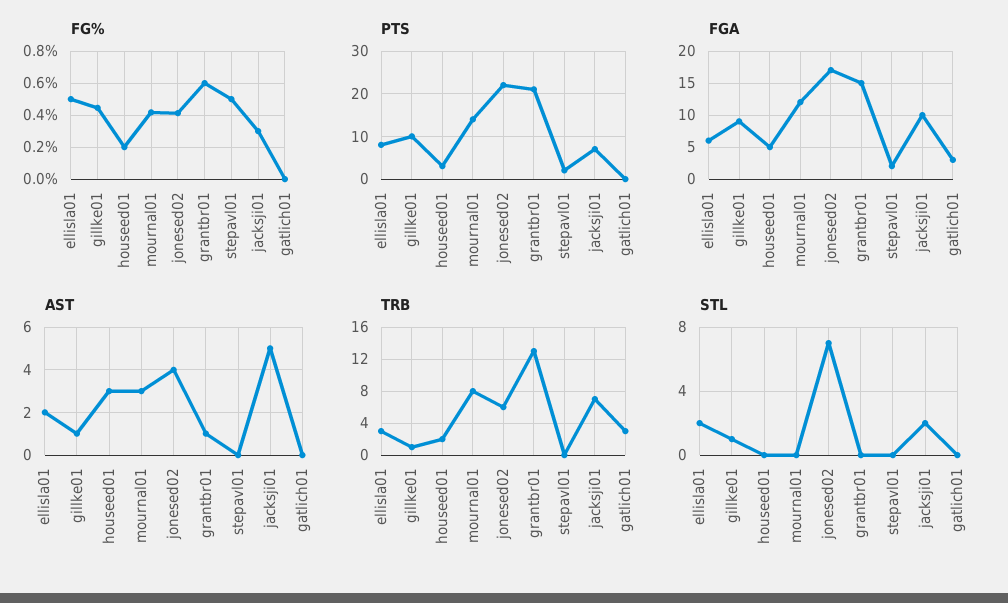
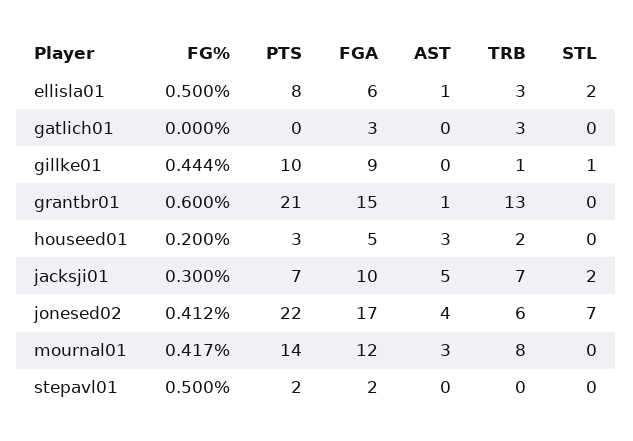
  {
    "FG%": {
      "ellisla01": 0.5,
      "gillke01": 0.444,
      "houseed01": 0.2,
      "mournal01": 0.417,
      "jonesed02": 0.412,
      "grantbr01": 0.6,
      "stepavl01": 0.5,
      "jacksji01": 0.3,
      "gatlich01": 0
    },
    "PTS": {
      "ellisla01": 8,
      "gillke01": 10,
      "houseed01": 3,
      "mournal01": 14,
      "jonesed02": 22,
      "grantbr01": 21,
      "stepavl01": 2,
      "jacksji01": 7,
      "gatlich01": 0
    },
    "FGA": {
      "ellisla01": 6,
      "gillke01": 9,
      "houseed01": 5,
      "mournal01": 12,
      "jonesed02": 17,
      "grantbr01": 15,
      "stepavl01": 2,
      "jacksji01": 10,
      "gatlich01": 3
    },
    "AST": {
-     "ellisla01": 2,
+     "ellisla01": 1,
-     "gillke01": 1,
+     "gillke01": 0,
      "houseed01": 3,
      "mournal01": 3,
      "jonesed02": 4,
      "grantbr01": 1,
      "stepavl01": 0,
      "jacksji01": 5,
      "gatlich01": 0
    },
    "TRB": {
      "ellisla01": 3,
      "gillke01": 1,
      "houseed01": 2,
      "mournal01": 8,
      "jonesed02": 6,
      "grantbr01": 13,
      "stepavl01": 0,
      "jacksji01": 7,
      "gatlich01": 3
    },
    "STL": {
      "ellisla01": 2,
      "gillke01": 1,
      "houseed01": 0,
      "mournal01": 0,
      "jonesed02": 7,
      "grantbr01": 0,
      "stepavl01": 0,
      "jacksji01": 2,
      "gatlich01": 0
    }
  }

